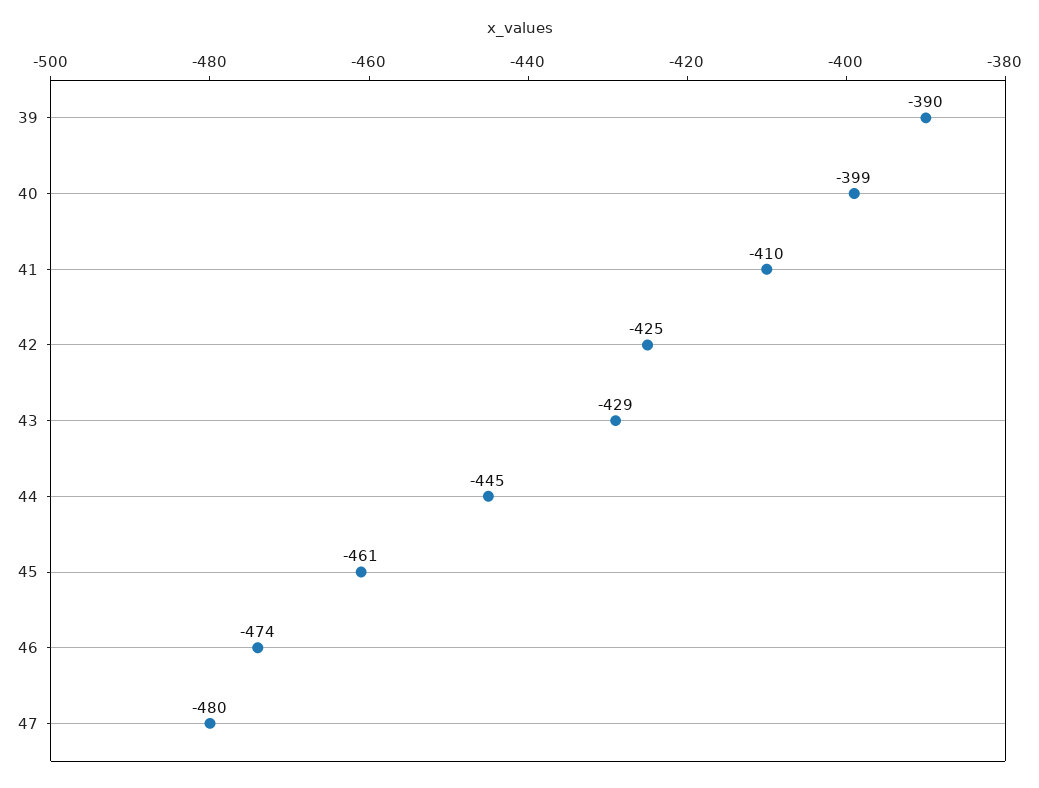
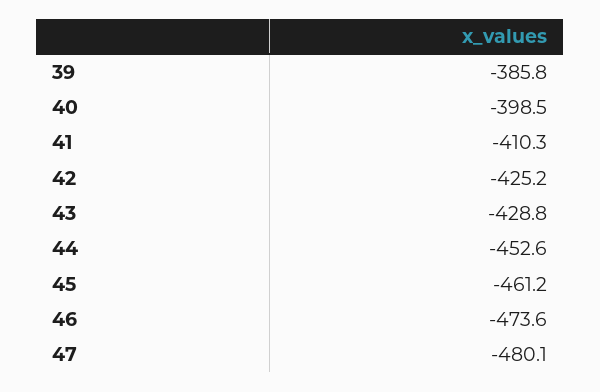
  {
-   "39": -390,
+   "39": -385.8,
    "40": -398.5,
    "41": -410.3,
    "42": -425.2,
    "43": -428.8,
-   "44": -445,
+   "44": -452.6,
    "45": -461.2,
    "46": -473.6,
    "47": -480.1
  }

